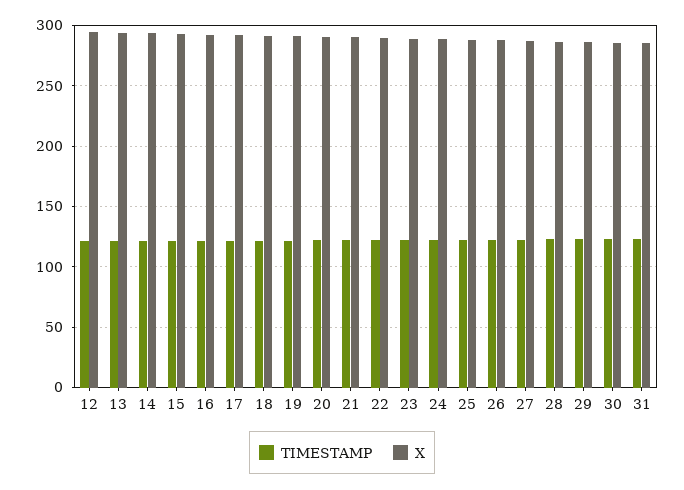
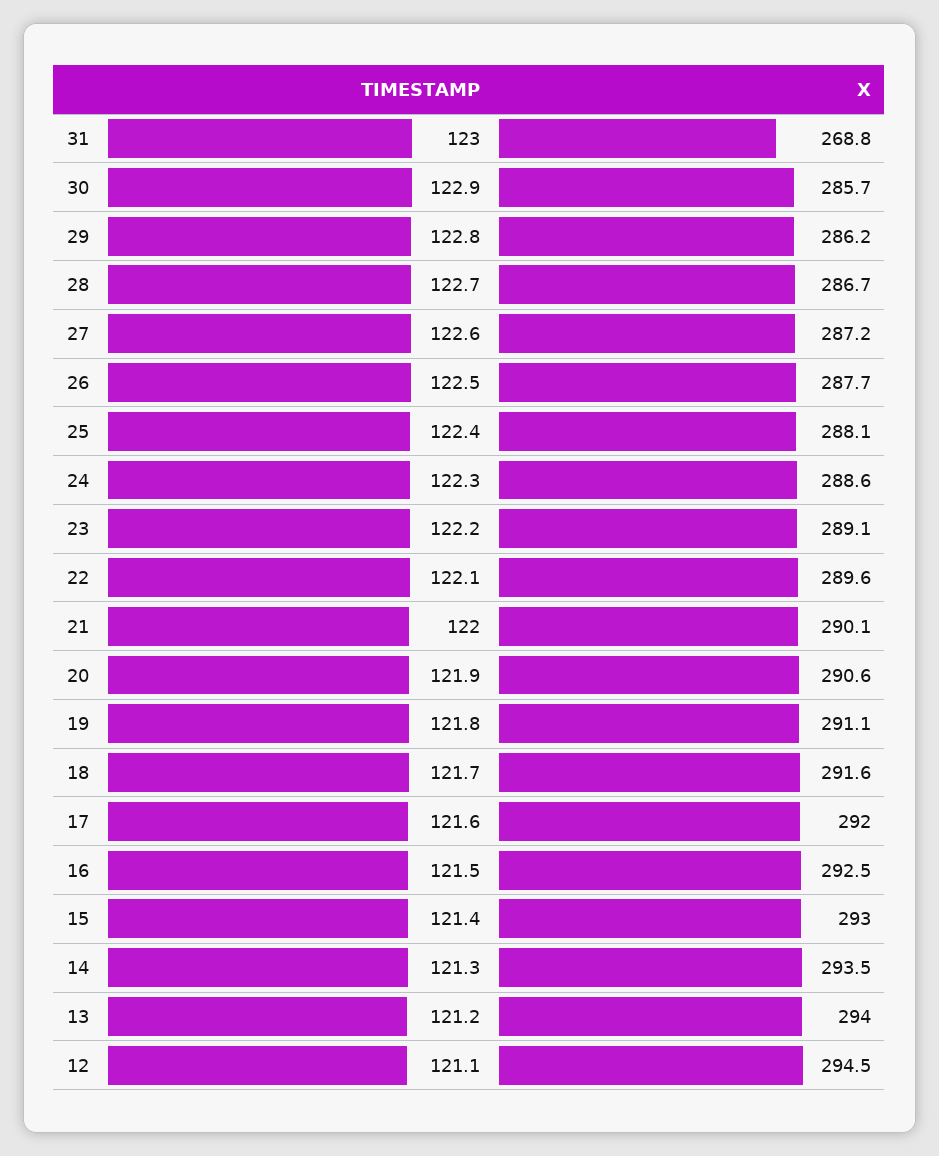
  {
    "TIMESTAMP": {
      "12": 121.1,
      "13": 121.2,
      "14": 121.3,
      "15": 121.4,
      "16": 121.5,
      "17": 121.6,
      "18": 121.7,
      "19": 121.8,
      "20": 121.9,
      "21": 122,
      "22": 122.1,
      "23": 122.2,
      "24": 122.3,
      "25": 122.4,
      "26": 122.5,
      "27": 122.6,
      "28": 122.7,
      "29": 122.8,
      "30": 122.9,
      "31": 123
    },
    "X": {
      "12": 294.5,
      "13": 294,
      "14": 293.5,
      "15": 293,
      "16": 292.5,
      "17": 292,
      "18": 291.6,
      "19": 291.1,
      "20": 290.6,
      "21": 290.1,
      "22": 289.6,
      "23": 289.1,
      "24": 288.6,
      "25": 288.1,
      "26": 287.7,
      "27": 287.2,
      "28": 286.7,
      "29": 286.2,
      "30": 285.7,
-     "31": 285
+     "31": 268.8
    }
  }

